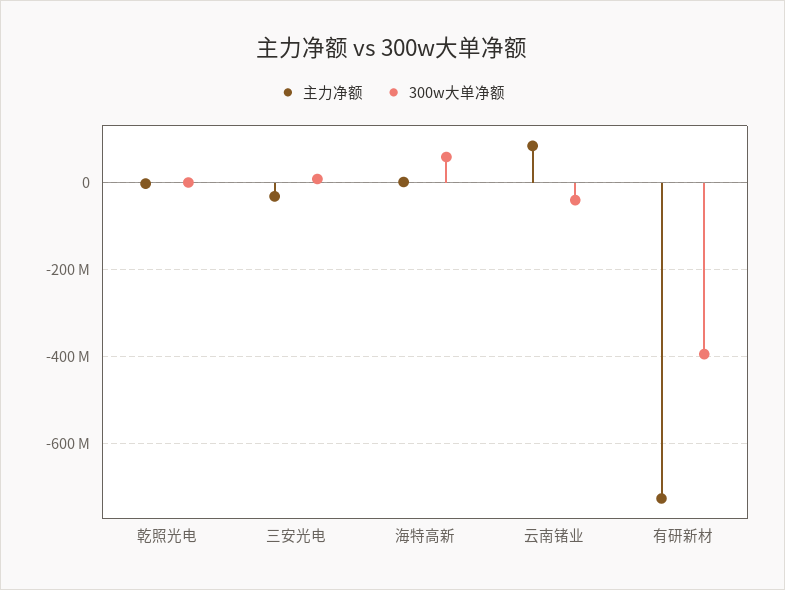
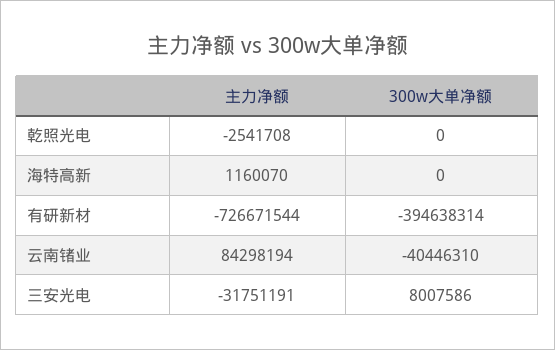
  {
    "主力净额": {
      "乾照光电": -2541708,
      "三安光电": -31751191,
      "海特高新": 1160070,
      "云南锗业": 84298194,
      "有研新材": -726671544
    },
    "300w大单净额": {
      "乾照光电": 0,
      "三安光电": 8007586,
-     "海特高新": 60000000,
+     "海特高新": 0,
      "云南锗业": -40446310,
      "有研新材": -394638314
    }
  }

